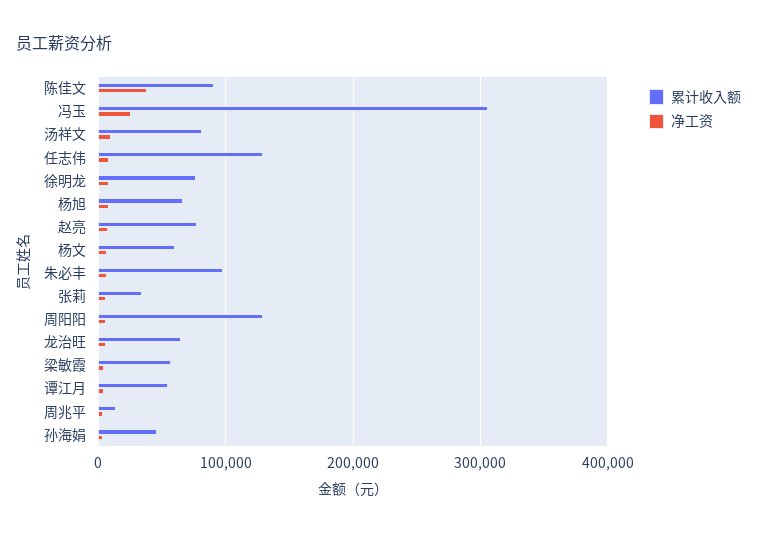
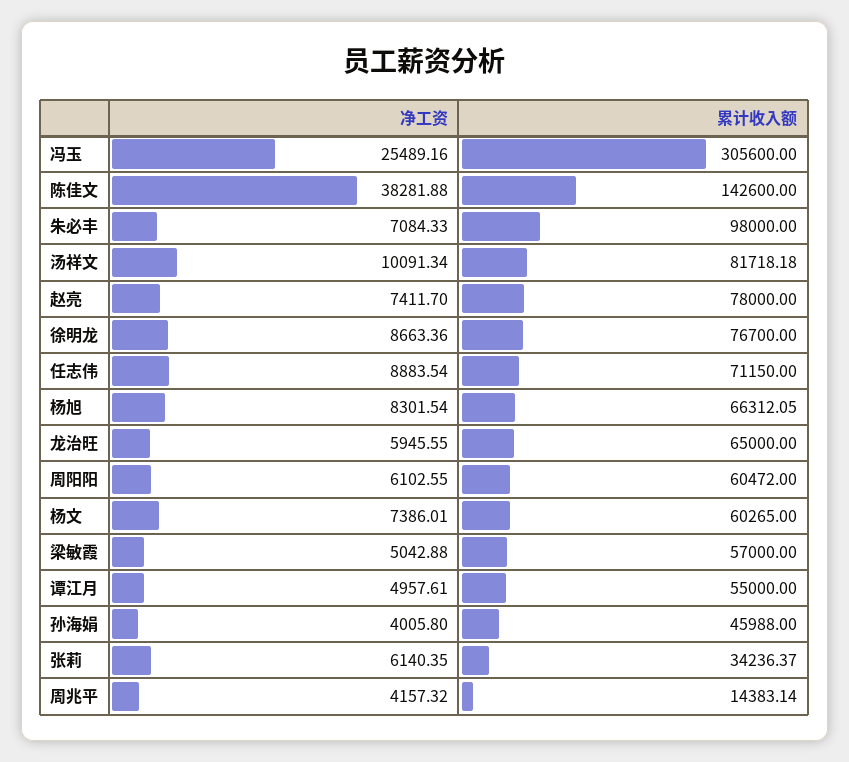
  {
    "累计收入额": {
-     "陈佳文": 90000,
+     "陈佳文": 142600,
      "冯玉": 305600,
      "汤祥文": 81718.18,
-     "任志伟": 130000,
+     "任志伟": 71150,
      "徐明龙": 76700,
      "杨旭": 66312.05,
      "赵亮": 78000,
      "杨文": 60265,
      "朱必丰": 98000,
      "张莉": 34236.37,
-     "周阳阳": 130000,
+     "周阳阳": 60472,
      "龙治旺": 65000,
      "梁敏霞": 57000,
      "谭江月": 55000,
      "周兆平": 14383.14,
      "孙海娟": 45988
    },
    "净工资": {
      "陈佳文": 38281.88,
      "冯玉": 25489.16,
      "汤祥文": 10091.34,
      "任志伟": 8883.54,
      "徐明龙": 8663.36,
      "杨旭": 8301.54,
      "赵亮": 7411.7,
      "杨文": 7386.01,
      "朱必丰": 7084.33,
      "张莉": 6140.35,
      "周阳阳": 6102.55,
      "龙治旺": 5945.55,
      "梁敏霞": 5042.88,
      "谭江月": 4957.61,
      "周兆平": 4157.32,
      "孙海娟": 4005.8
    }
  }

